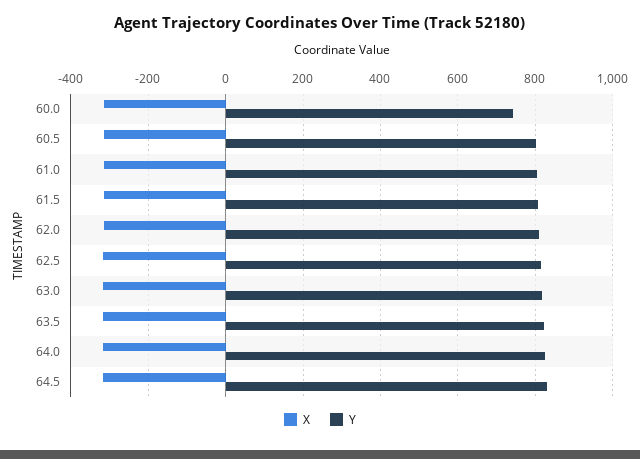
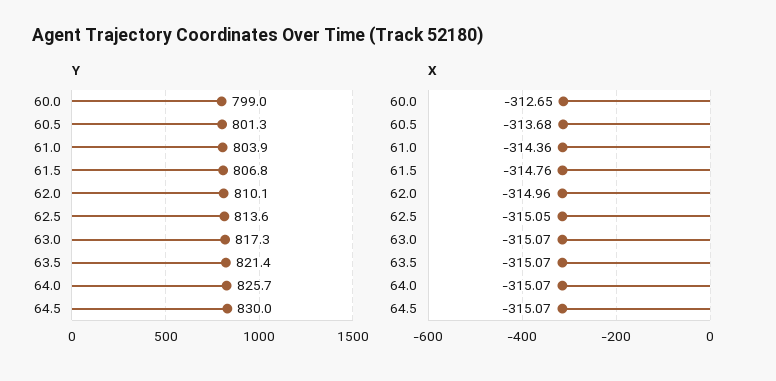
  {
    "X": {
      "60.0": -312.65,
      "60.5": -313.68,
      "61.0": -314.36,
      "61.5": -314.76,
      "62.0": -314.96,
      "62.5": -315.05,
      "63.0": -315.07,
      "63.5": -315.07,
      "64.0": -315.07,
      "64.5": -315.07
    },
    "Y": {
-     "60.0": 740,
+     "60.0": 799,
      "60.5": 801.3,
      "61.0": 803.9,
      "61.5": 806.8,
      "62.0": 810.1,
      "62.5": 813.6,
      "63.0": 817.3,
      "63.5": 821.4,
      "64.0": 825.7,
      "64.5": 830
    }
  }

